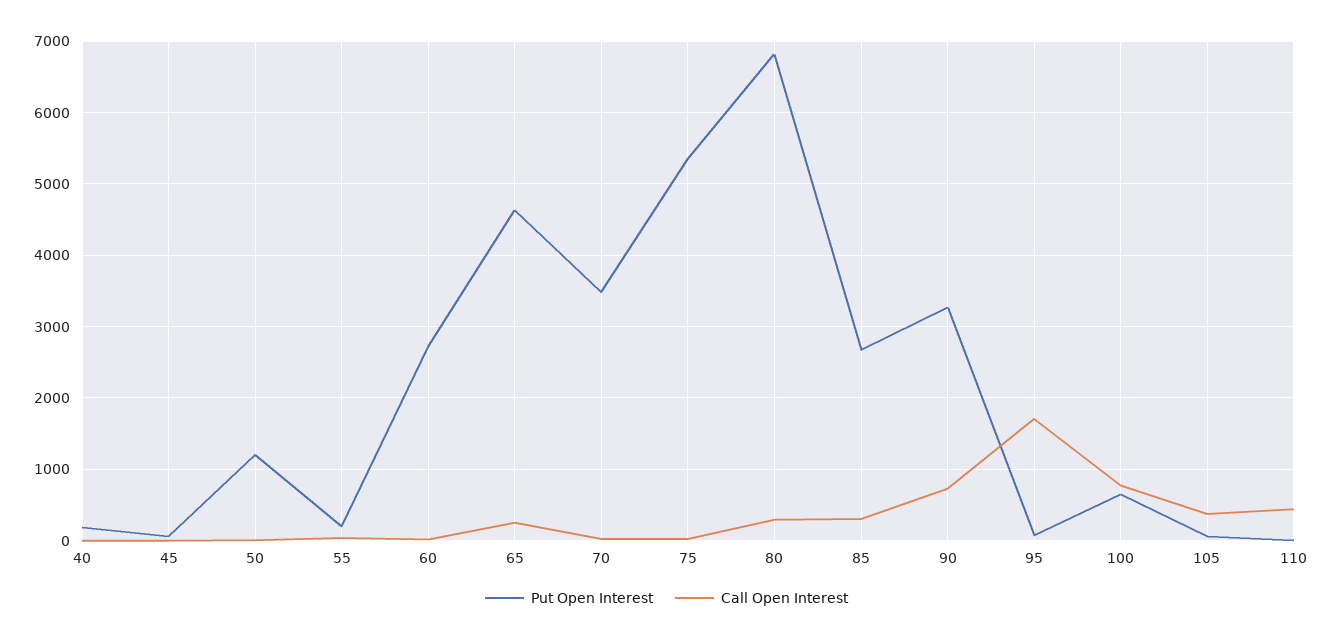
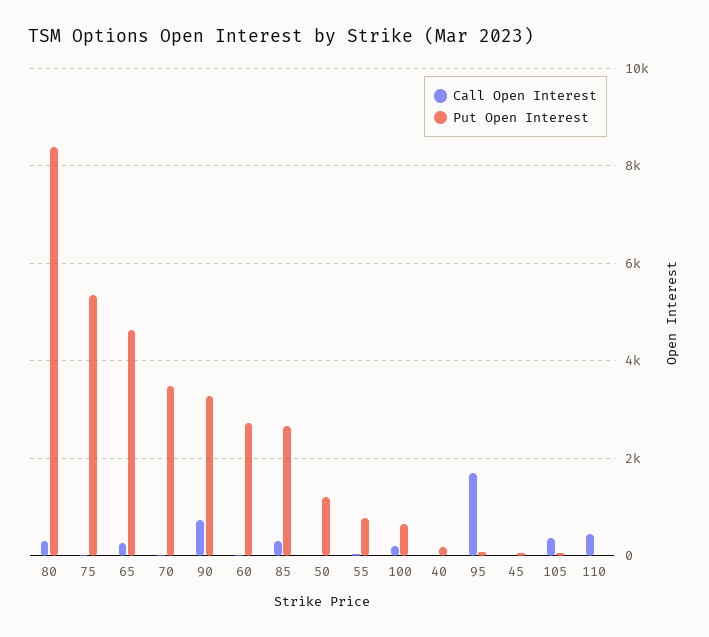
  {
    "Put Open Interest": {
      "40": 200,
      "45": 100,
      "50": 1200,
-     "55": 200,
+     "55": 800,
      "60": 2700,
      "65": 4600,
      "70": 3500,
      "75": 5300,
-     "80": 6800,
+     "80": 8400,
      "85": 2700,
      "90": 3300,
      "95": 100,
      "100": 700,
      "105": 100,
      "110": 0
    },
    "Call Open Interest": {
      "40": 0,
      "45": 0,
      "50": 0,
      "55": 0,
      "60": 0,
      "65": 300,
      "70": 0,
      "75": 0,
      "80": 300,
      "85": 300,
      "90": 700,
      "95": 1700,
-     "100": 800,
+     "100": 200,
      "105": 400,
      "110": 400
    }
  }

